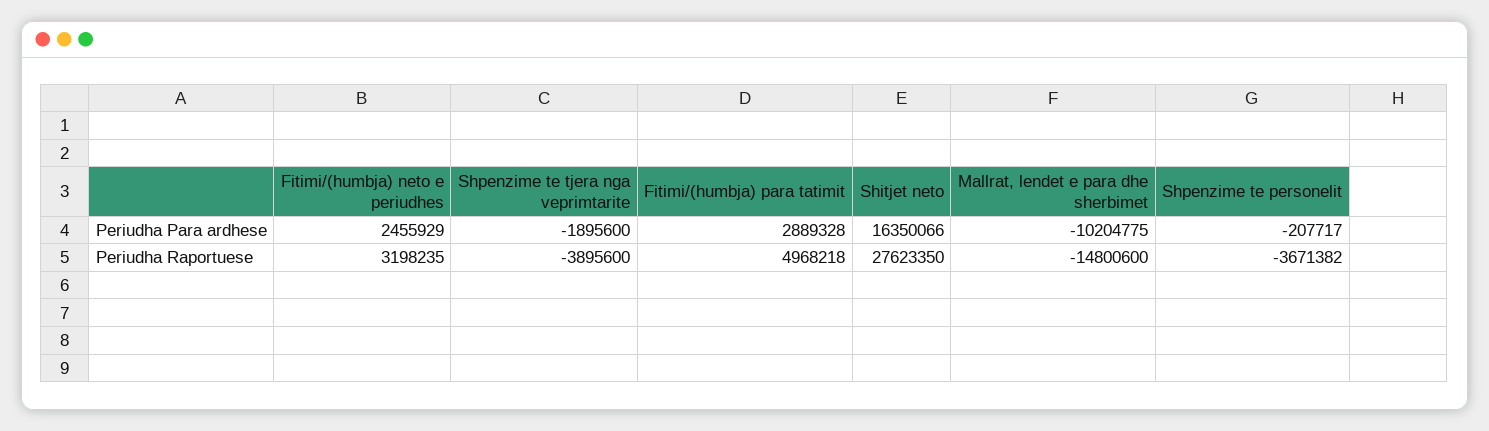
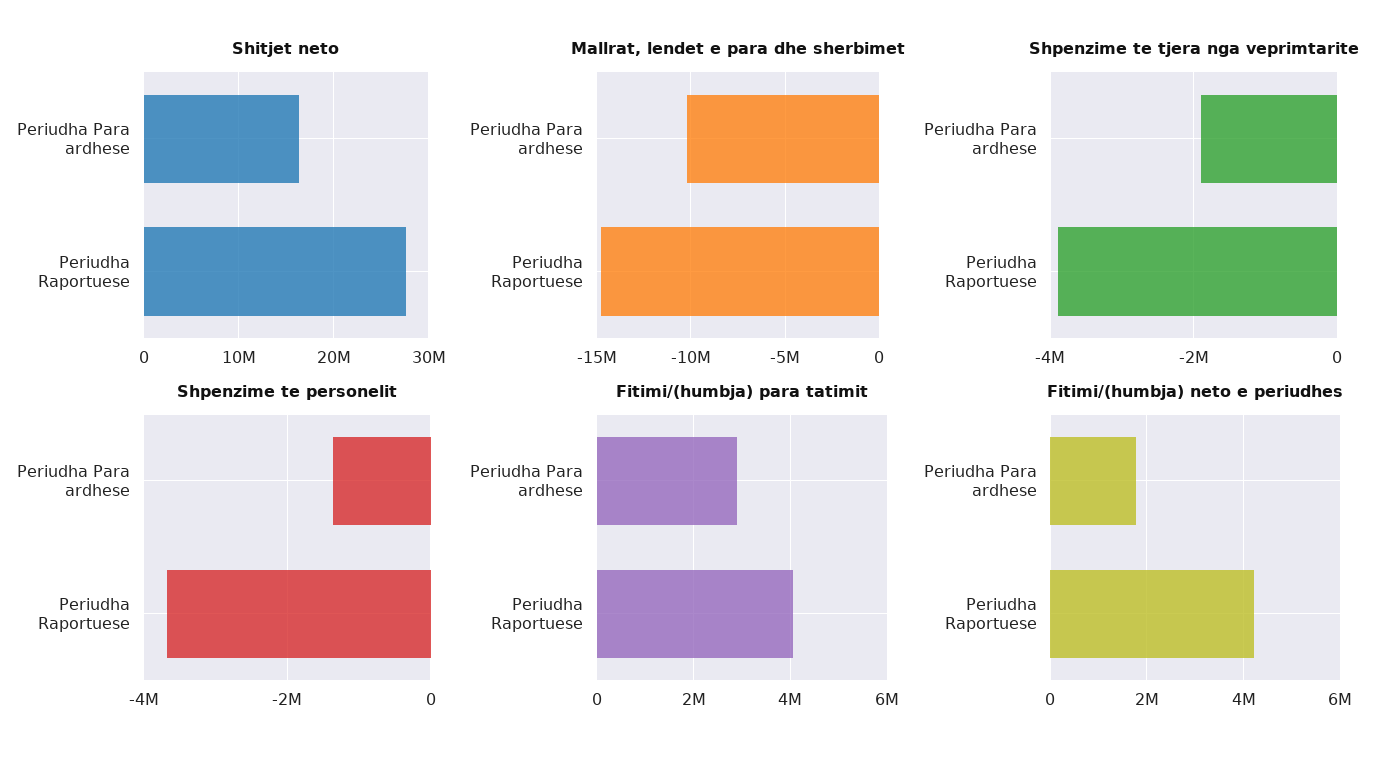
  {
    "Fitimi/(humbja) neto e periudhes": {
-     "Periudha Para ardhese": 2455929,
+     "Periudha Para ardhese": 1800000,
-     "Periudha Raportuese": 3198235
+     "Periudha Raportuese": 4200000
    },
    "Shpenzime te tjera nga veprimtarite": {
      "Periudha Para ardhese": -1895600,
      "Periudha Raportuese": -3895600
    },
    "Fitimi/(humbja) para tatimit": {
      "Periudha Para ardhese": 2889328,
-     "Periudha Raportuese": 4968218
+     "Periudha Raportuese": 4000000
    },
    "Shitjet neto": {
      "Periudha Para ardhese": 16350066,
      "Periudha Raportuese": 27623350
    },
    "Mallrat, lendet e para dhe sherbimet": {
      "Periudha Para ardhese": -10204775,
      "Periudha Raportuese": -14800600
    },
    "Shpenzime te personelit": {
-     "Periudha Para ardhese": -207717,
+     "Periudha Para ardhese": -1400000,
      "Periudha Raportuese": -3671382
    }
  }

